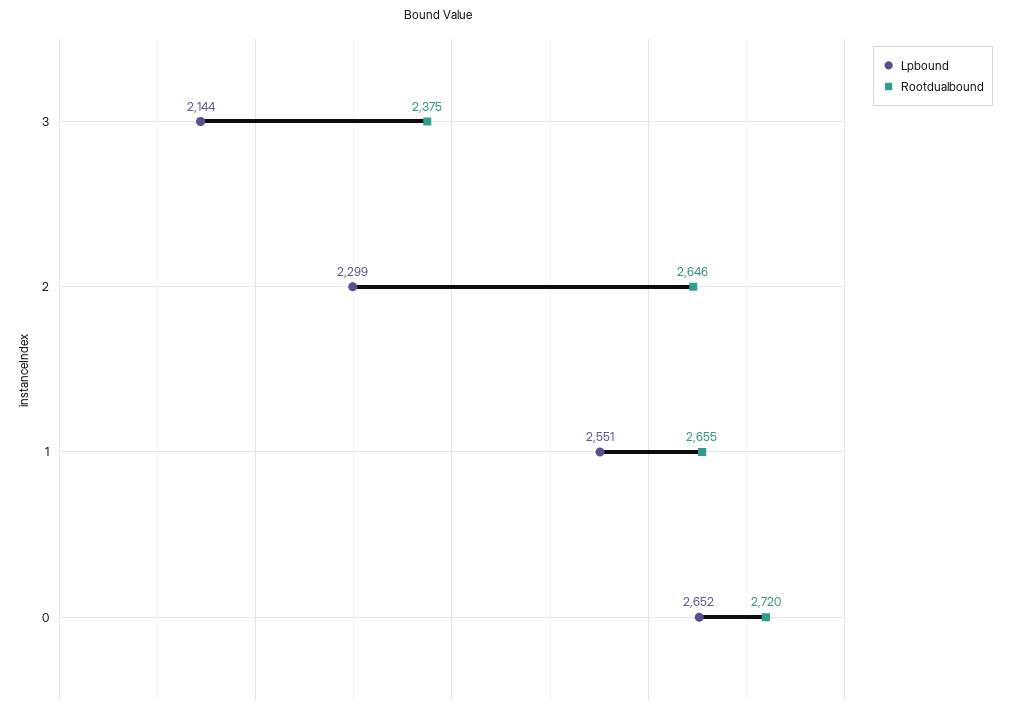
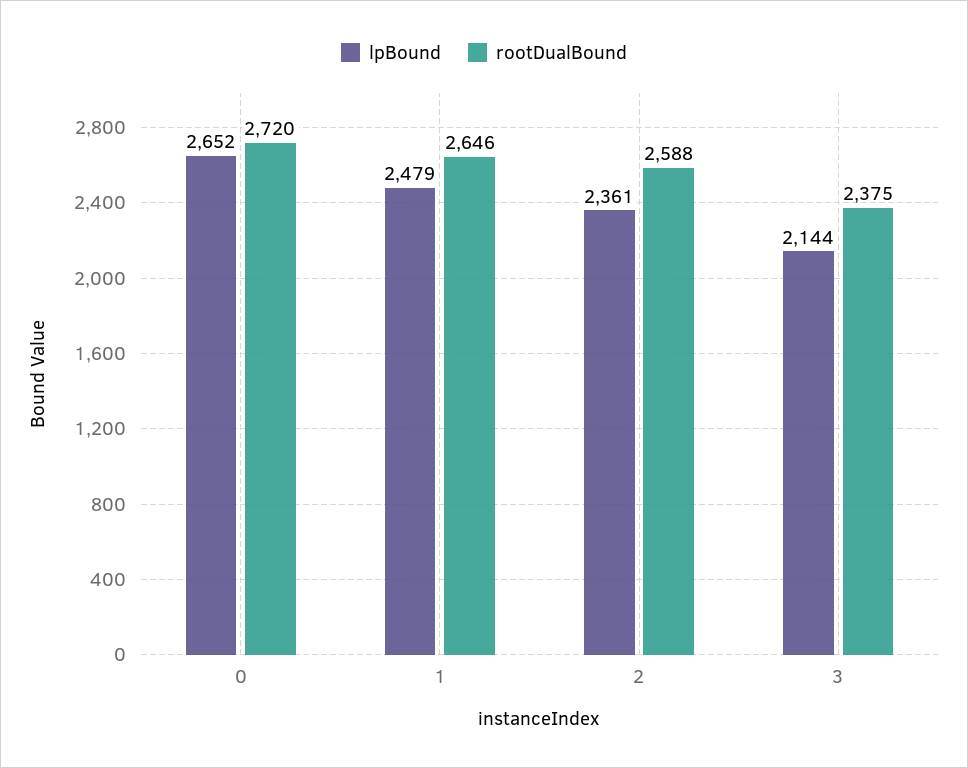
  {
    "Lpbound": {
      "3": 2144,
-     "2": 2299,
+     "2": 2361,
-     "1": 2551,
+     "1": 2479,
      "0": 2652
    },
    "Rootdualbound": {
      "3": 2375,
-     "2": 2646,
+     "2": 2588,
-     "1": 2655,
+     "1": 2646,
      "0": 2720
    }
  }

